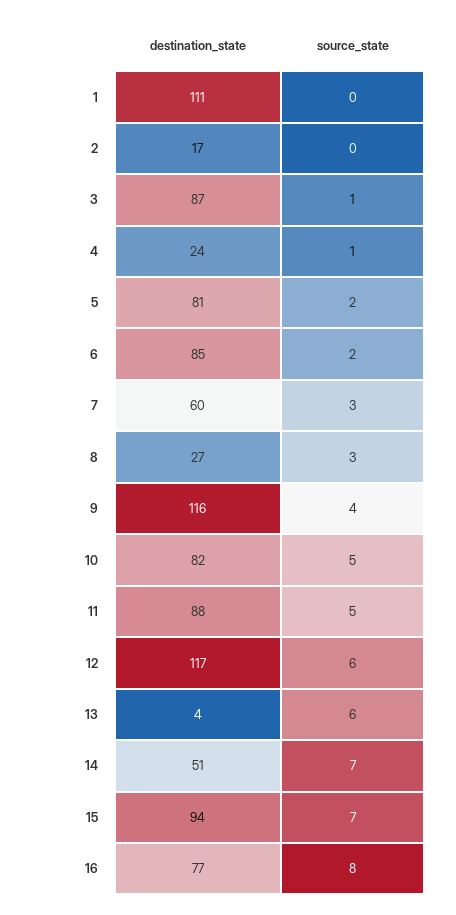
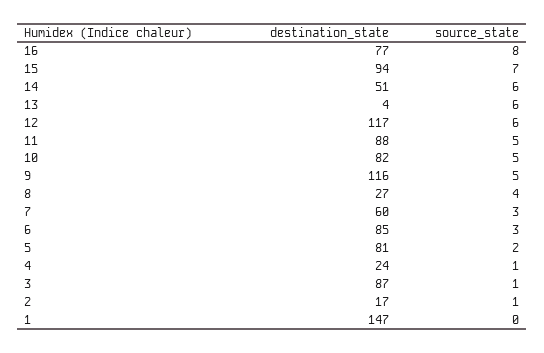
  {
    "destination_state": {
-     "1": 111,
+     "1": 147,
      "2": 17,
      "3": 87,
      "4": 24,
      "5": 81,
      "6": 85,
      "7": 60,
      "8": 27,
      "9": 116,
      "10": 82,
      "11": 88,
      "12": 117,
      "13": 4,
      "14": 51,
      "15": 94,
      "16": 77
    },
    "source_state": {
      "1": 0,
-     "2": 0,
+     "2": 1,
      "3": 1,
      "4": 1,
      "5": 2,
-     "6": 2,
+     "6": 3,
      "7": 3,
-     "8": 3,
+     "8": 4,
-     "9": 4,
+     "9": 5,
      "10": 5,
      "11": 5,
      "12": 6,
      "13": 6,
-     "14": 7,
+     "14": 6,
      "15": 7,
      "16": 8
    }
  }

